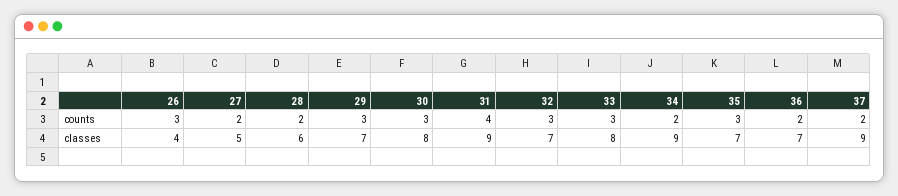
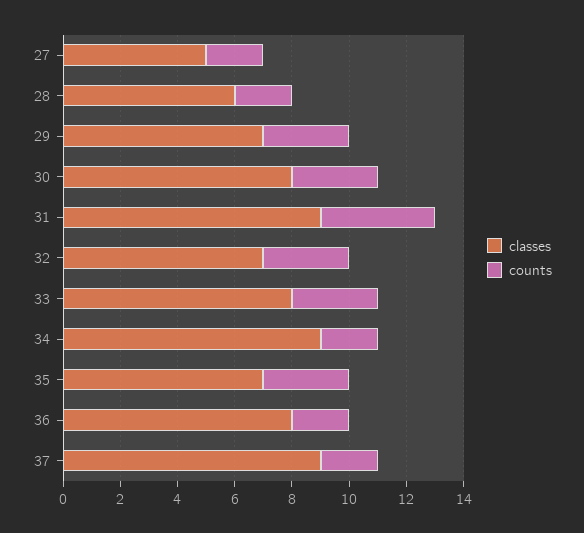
  {
    "counts": {
-     "26": 3,
      "27": 2,
      "28": 2,
      "29": 3,
      "30": 3,
      "31": 4,
      "32": 3,
      "33": 3,
      "34": 2,
      "35": 3,
      "36": 2,
      "37": 2
    },
    "classes": {
-     "26": 4,
      "27": 5,
      "28": 6,
      "29": 7,
      "30": 8,
      "31": 9,
      "32": 7,
      "33": 8,
      "34": 9,
      "35": 7,
-     "36": 7,
+     "36": 8,
      "37": 9
    }
  }

